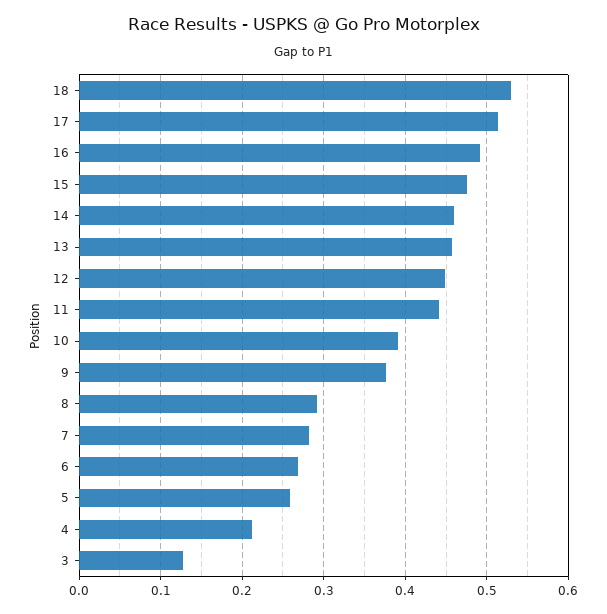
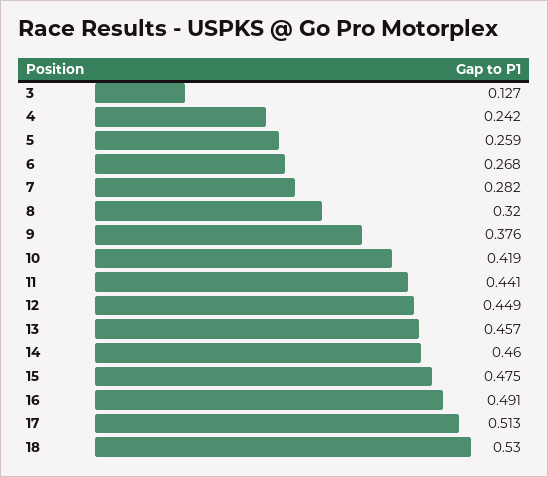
  {
    "18": 0.53,
    "17": 0.513,
    "16": 0.491,
    "15": 0.475,
    "14": 0.46,
    "13": 0.457,
    "12": 0.449,
    "11": 0.441,
-   "10": 0.39,
+   "10": 0.419,
    "9": 0.376,
-   "8": 0.29,
+   "8": 0.32,
    "7": 0.282,
    "6": 0.268,
    "5": 0.259,
-   "4": 0.21,
+   "4": 0.242,
    "3": 0.127
  }

